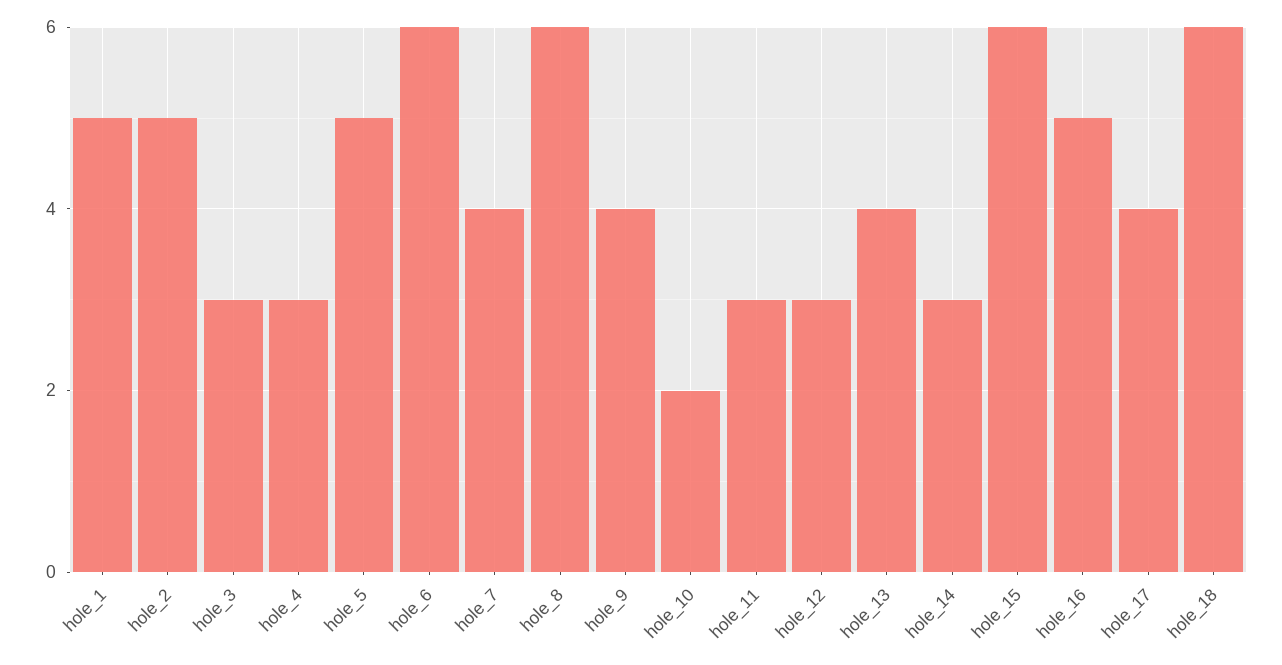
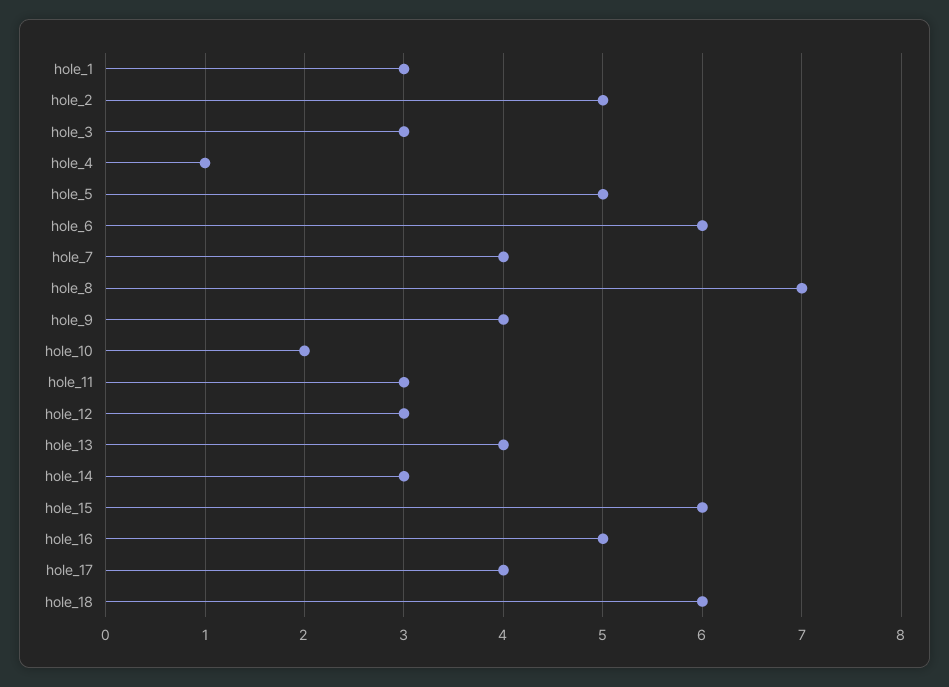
  {
-   "hole_1": 5,
+   "hole_1": 3,
    "hole_2": 5,
    "hole_3": 3,
-   "hole_4": 3,
+   "hole_4": 1,
    "hole_5": 5,
    "hole_6": 6,
    "hole_7": 4,
-   "hole_8": 6,
+   "hole_8": 7,
    "hole_9": 4,
    "hole_10": 2,
    "hole_11": 3,
    "hole_12": 3,
    "hole_13": 4,
    "hole_14": 3,
    "hole_15": 6,
    "hole_16": 5,
    "hole_17": 4,
    "hole_18": 6
  }

